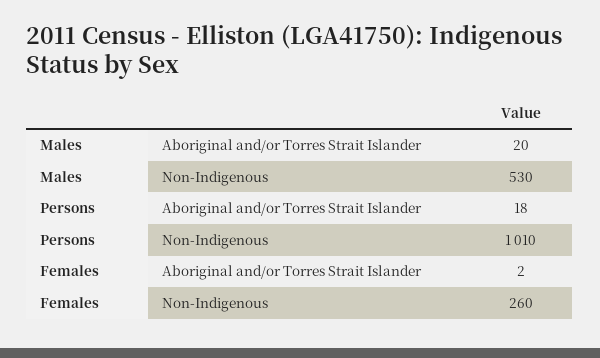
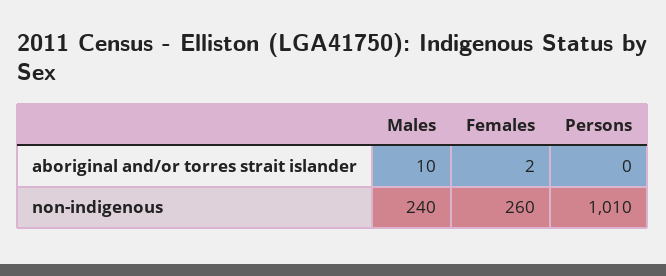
  {
    "Males": {
-     "Aboriginal and/or Torres Strait Islander": 20,
+     "Aboriginal and/or Torres Strait Islander": 10,
-     "Non-Indigenous": 530
+     "Non-Indigenous": 240
    },
    "Persons": {
-     "Aboriginal and/or Torres Strait Islander": 18,
+     "Aboriginal and/or Torres Strait Islander": 0,
      "Non-Indigenous": 1010
    },
    "Females": {
      "Aboriginal and/or Torres Strait Islander": 2,
      "Non-Indigenous": 260
    }
  }

